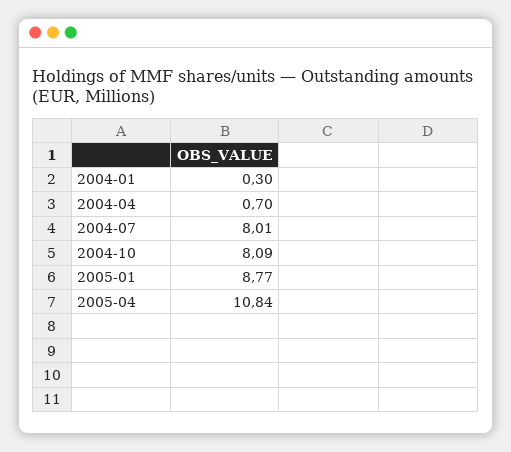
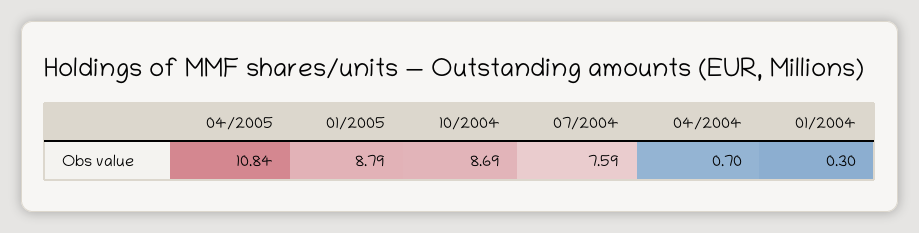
  {
    "2004-01": 0.3,
    "2004-04": 0.7,
-   "2004-07": 8.01,
+   "2004-07": 7.59,
-   "2004-10": 8.09,
+   "2004-10": 8.69,
-   "2005-01": 8.77,
+   "2005-01": 8.79,
    "2005-04": 10.84
  }

